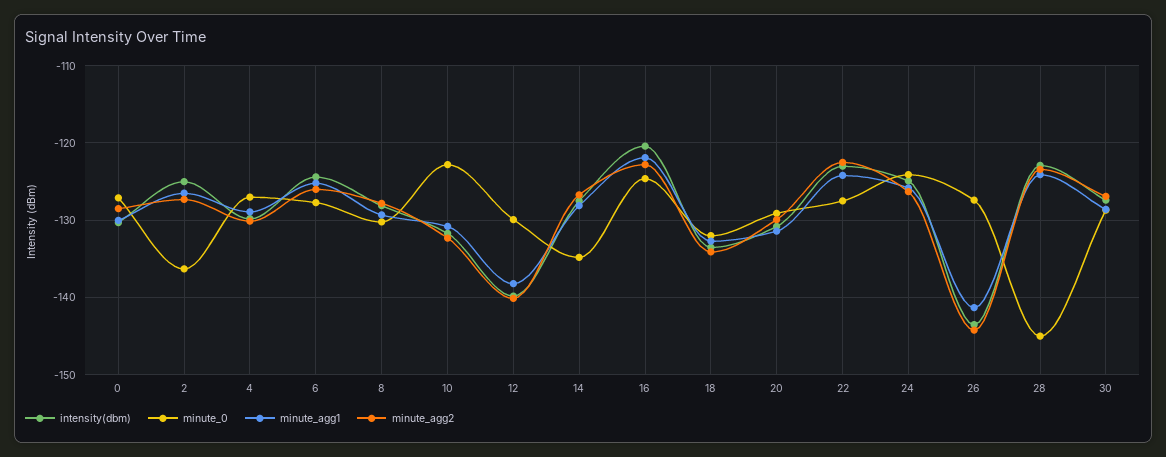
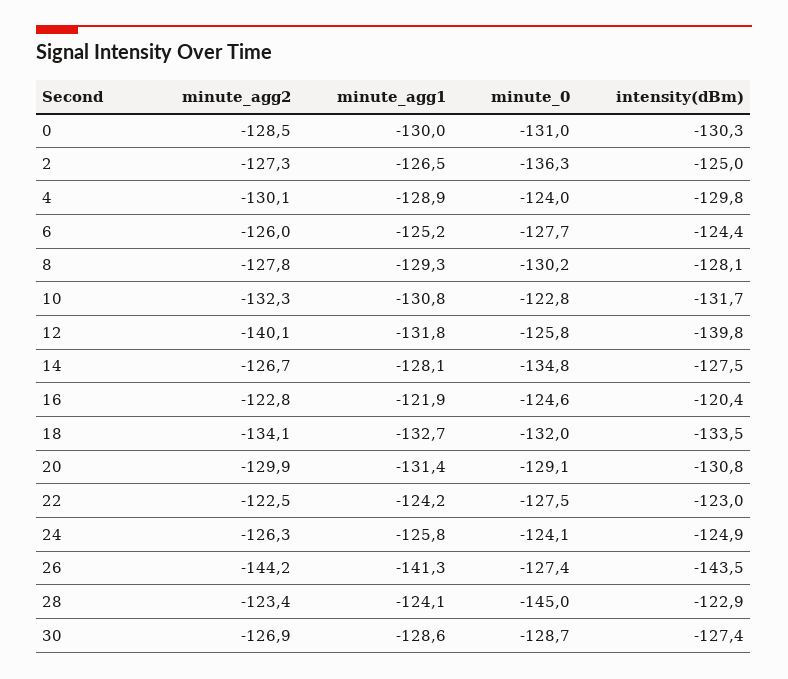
  {
    "intensity(dbm)": {
      "0": -130.3,
      "2": -125,
      "4": -129.8,
      "6": -124.4,
      "8": -128.1,
      "10": -131.7,
      "12": -139.8,
      "14": -127.5,
      "16": -120.4,
      "18": -133.5,
      "20": -130.8,
      "22": -123,
      "24": -124.9,
      "26": -143.5,
      "28": -122.9,
      "30": -127.4
    },
    "minute_0": {
-     "0": -127,
+     "0": -131,
      "2": -136.3,
-     "4": -127,
+     "4": -124,
      "6": -127.7,
      "8": -130.2,
      "10": -122.8,
-     "12": -130,
+     "12": -125.8,
      "14": -134.8,
      "16": -124.6,
      "18": -132,
      "20": -129.1,
      "22": -127.5,
      "24": -124.1,
      "26": -127.4,
      "28": -145,
      "30": -128.7
    },
    "minute_agg1": {
      "0": -130,
      "2": -126.5,
      "4": -128.9,
      "6": -125.2,
      "8": -129.3,
      "10": -130.8,
-     "12": -138,
+     "12": -131.8,
      "14": -128.1,
      "16": -121.9,
      "18": -132.7,
      "20": -131.4,
      "22": -124.2,
      "24": -125.8,
      "26": -141.3,
      "28": -124.1,
      "30": -128.6
    },
    "minute_agg2": {
      "0": -128.5,
      "2": -127.3,
      "4": -130.1,
      "6": -126,
      "8": -127.8,
      "10": -132.3,
      "12": -140.1,
      "14": -126.7,
      "16": -122.8,
      "18": -134.1,
      "20": -129.9,
      "22": -122.5,
      "24": -126.3,
      "26": -144.2,
      "28": -123.4,
      "30": -126.9
    }
  }

